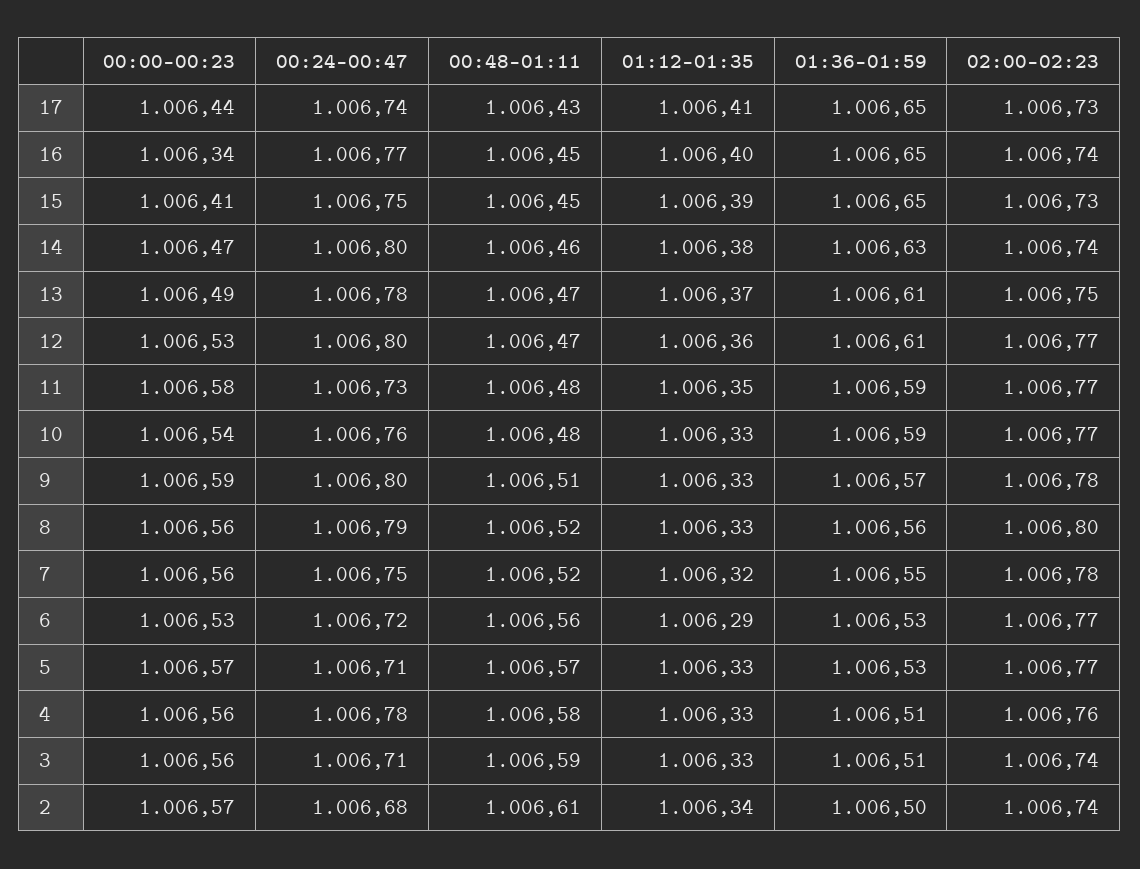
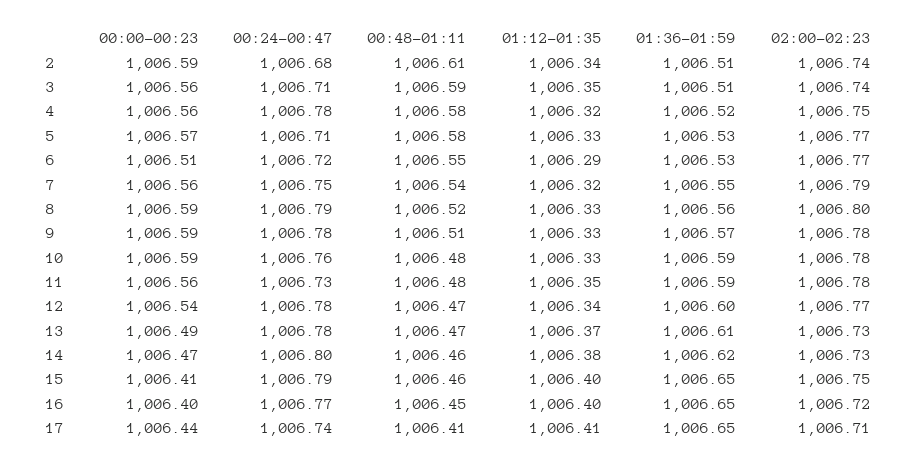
  {
    "00:00-00:23": {
      "17": 1006.44,
-     "16": 1006.34,
+     "16": 1006.4,
      "15": 1006.41,
      "14": 1006.47,
      "13": 1006.49,
-     "12": 1006.53,
+     "12": 1006.54,
-     "11": 1006.58,
+     "11": 1006.56,
-     "10": 1006.54,
+     "10": 1006.59,
      "9": 1006.59,
-     "8": 1006.56,
+     "8": 1006.59,
      "7": 1006.56,
-     "6": 1006.53,
+     "6": 1006.51,
      "5": 1006.57,
      "4": 1006.56,
      "3": 1006.56,
-     "2": 1006.57
+     "2": 1006.59
    },
    "00:24-00:47": {
      "17": 1006.74,
      "16": 1006.77,
-     "15": 1006.75,
+     "15": 1006.79,
      "14": 1006.8,
      "13": 1006.78,
-     "12": 1006.8,
+     "12": 1006.78,
      "11": 1006.73,
      "10": 1006.76,
-     "9": 1006.8,
+     "9": 1006.78,
      "8": 1006.79,
      "7": 1006.75,
      "6": 1006.72,
      "5": 1006.71,
      "4": 1006.78,
      "3": 1006.71,
      "2": 1006.68
    },
    "00:48-01:11": {
-     "17": 1006.43,
+     "17": 1006.41,
      "16": 1006.45,
-     "15": 1006.45,
+     "15": 1006.46,
      "14": 1006.46,
      "13": 1006.47,
      "12": 1006.47,
      "11": 1006.48,
      "10": 1006.48,
      "9": 1006.51,
      "8": 1006.52,
-     "7": 1006.52,
+     "7": 1006.54,
-     "6": 1006.56,
+     "6": 1006.55,
-     "5": 1006.57,
+     "5": 1006.58,
      "4": 1006.58,
      "3": 1006.59,
      "2": 1006.61
    },
    "01:12-01:35": {
      "17": 1006.41,
      "16": 1006.4,
-     "15": 1006.39,
+     "15": 1006.4,
      "14": 1006.38,
      "13": 1006.37,
-     "12": 1006.36,
+     "12": 1006.34,
      "11": 1006.35,
      "10": 1006.33,
      "9": 1006.33,
      "8": 1006.33,
      "7": 1006.32,
      "6": 1006.29,
      "5": 1006.33,
-     "4": 1006.33,
+     "4": 1006.32,
-     "3": 1006.33,
+     "3": 1006.35,
      "2": 1006.34
    },
    "01:36-01:59": {
      "17": 1006.65,
      "16": 1006.65,
      "15": 1006.65,
-     "14": 1006.63,
+     "14": 1006.62,
      "13": 1006.61,
-     "12": 1006.61,
+     "12": 1006.6,
      "11": 1006.59,
      "10": 1006.59,
      "9": 1006.57,
      "8": 1006.56,
      "7": 1006.55,
      "6": 1006.53,
      "5": 1006.53,
-     "4": 1006.51,
+     "4": 1006.52,
      "3": 1006.51,
-     "2": 1006.5
+     "2": 1006.51
    },
    "02:00-02:23": {
-     "17": 1006.73,
+     "17": 1006.71,
-     "16": 1006.74,
+     "16": 1006.72,
-     "15": 1006.73,
+     "15": 1006.75,
-     "14": 1006.74,
+     "14": 1006.73,
-     "13": 1006.75,
+     "13": 1006.73,
      "12": 1006.77,
-     "11": 1006.77,
+     "11": 1006.78,
-     "10": 1006.77,
+     "10": 1006.78,
      "9": 1006.78,
      "8": 1006.8,
-     "7": 1006.78,
+     "7": 1006.79,
      "6": 1006.77,
      "5": 1006.77,
-     "4": 1006.76,
+     "4": 1006.75,
      "3": 1006.74,
      "2": 1006.74
    }
  }

